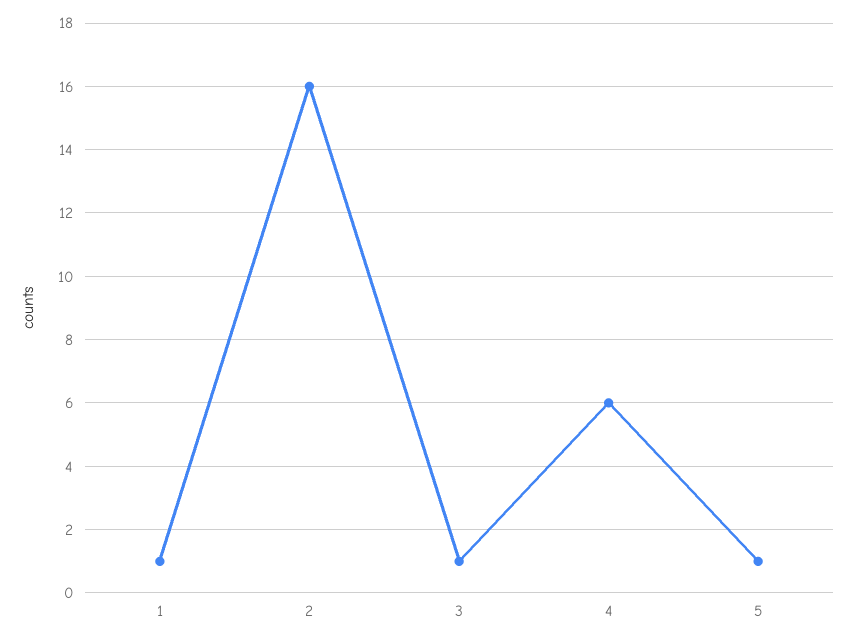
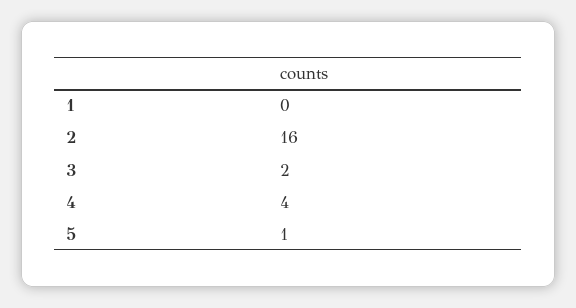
  {
-   "1": 1,
+   "1": 0,
    "2": 16,
-   "3": 1,
+   "3": 2,
-   "4": 6,
+   "4": 4,
    "5": 1
  }

